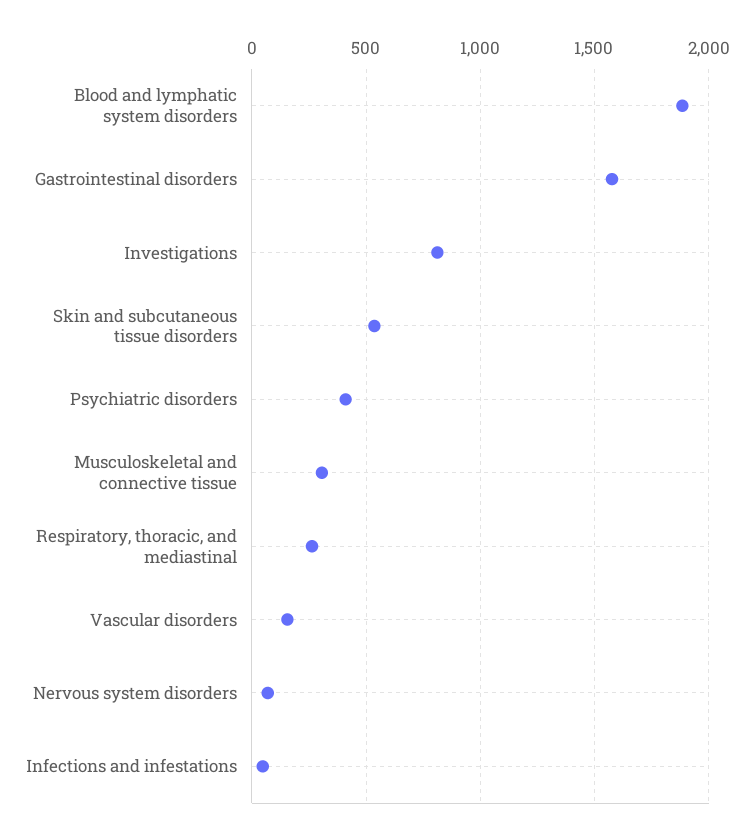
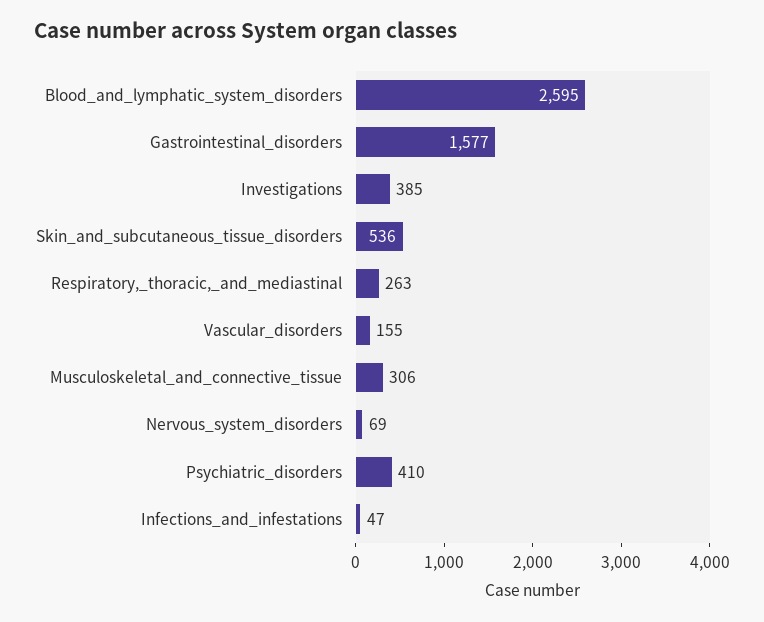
  {
-   "Blood and lymphatic system disorders": 1900,
+   "Blood and lymphatic system disorders": 2595,
    "Gastrointestinal disorders": 1577,
-   "Investigations": 800,
+   "Investigations": 385,
    "Skin and subcutaneous tissue disorders": 536,
    "Psychiatric disorders": 410,
    "Musculoskeletal and connective tissue": 306,
    "Respiratory, thoracic, and mediastinal": 263,
    "Vascular disorders": 155,
    "Nervous system disorders": 69,
    "Infections and infestations": 47
  }

